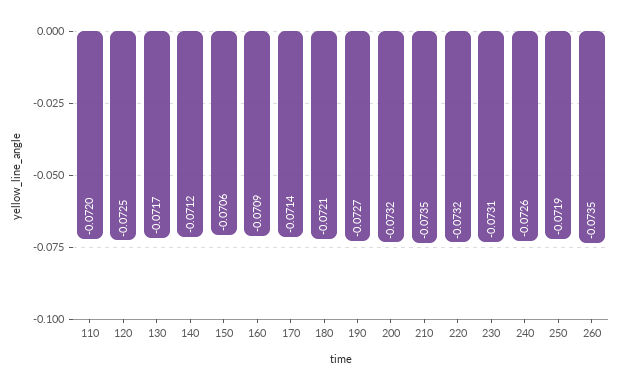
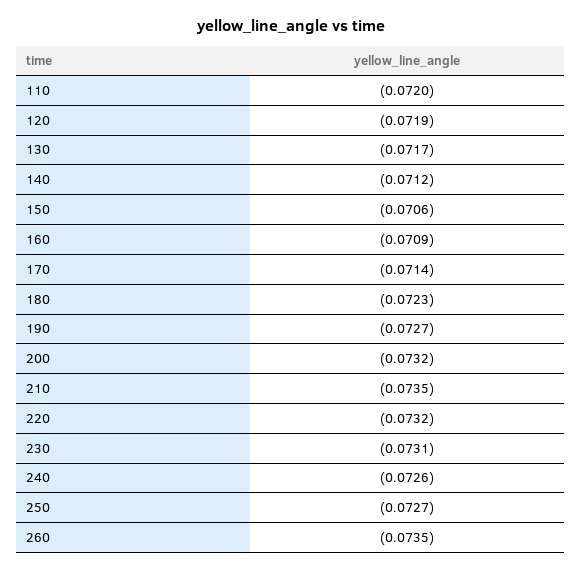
  {
    "110": -0.072,
-   "120": -0.0725,
+   "120": -0.0719,
    "130": -0.0717,
    "140": -0.0712,
    "150": -0.0706,
    "160": -0.0709,
    "170": -0.0714,
-   "180": -0.0721,
+   "180": -0.0723,
    "190": -0.0727,
    "200": -0.0732,
    "210": -0.0735,
    "220": -0.0732,
    "230": -0.0731,
    "240": -0.0726,
-   "250": -0.0719,
+   "250": -0.0727,
    "260": -0.0735
  }

